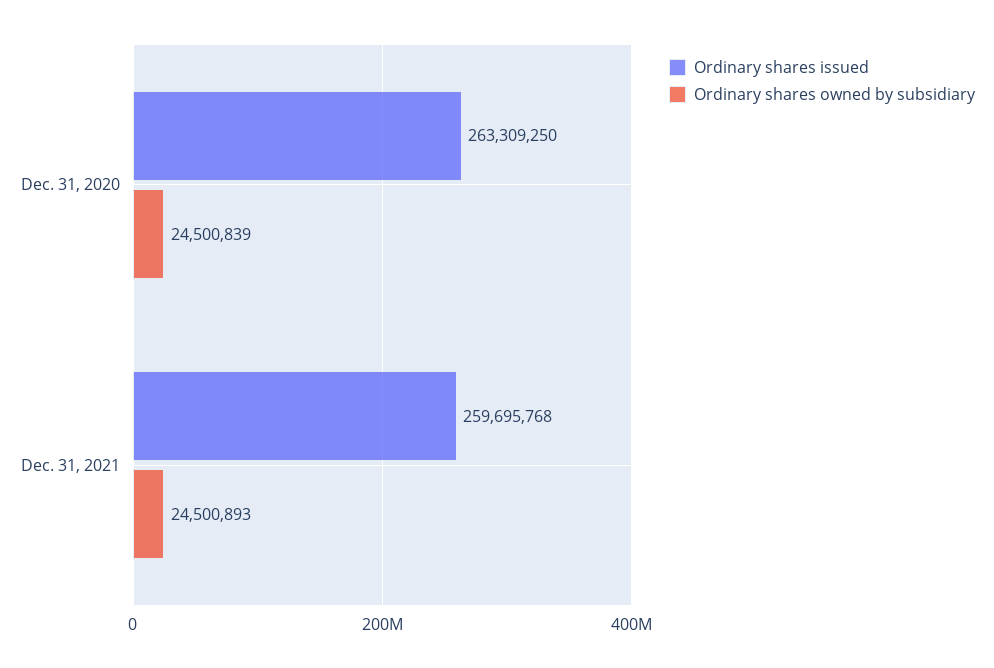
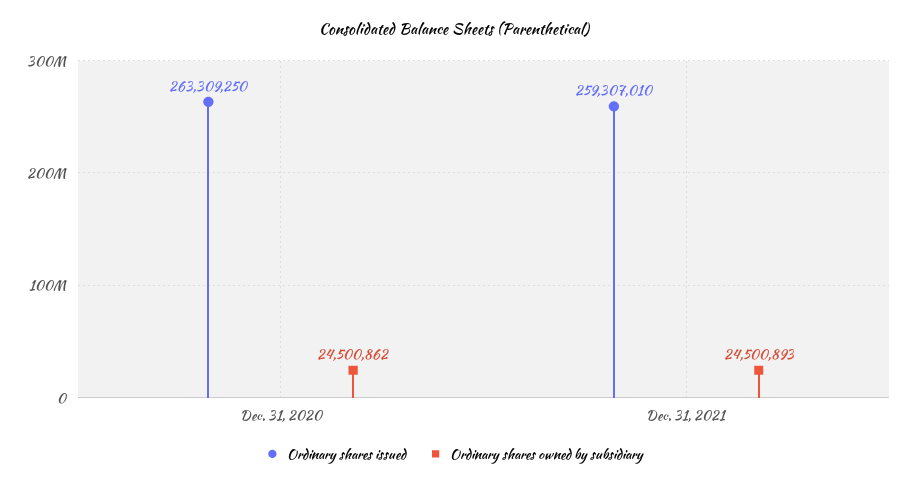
  {
    "Ordinary shares issued": {
      "Dec. 31, 2020": 263309250,
-     "Dec. 31, 2021": 259695768
+     "Dec. 31, 2021": 259307010
    },
    "Ordinary shares owned by subsidiary": {
-     "Dec. 31, 2020": 24500839,
+     "Dec. 31, 2020": 24500862,
      "Dec. 31, 2021": 24500893
    }
  }

